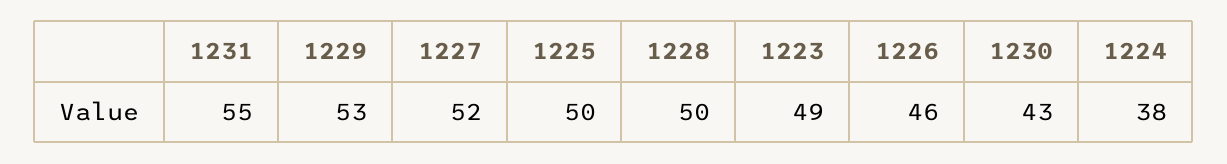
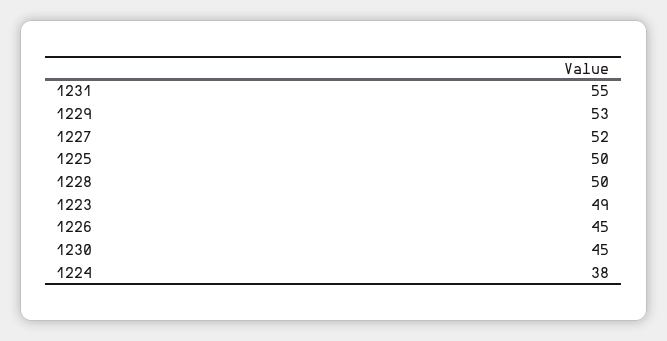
  {
    "1231": 55,
    "1229": 53,
    "1227": 52,
    "1225": 50,
    "1228": 50,
    "1223": 49,
-   "1226": 46,
+   "1226": 45,
-   "1230": 43,
+   "1230": 45,
    "1224": 38
  }

